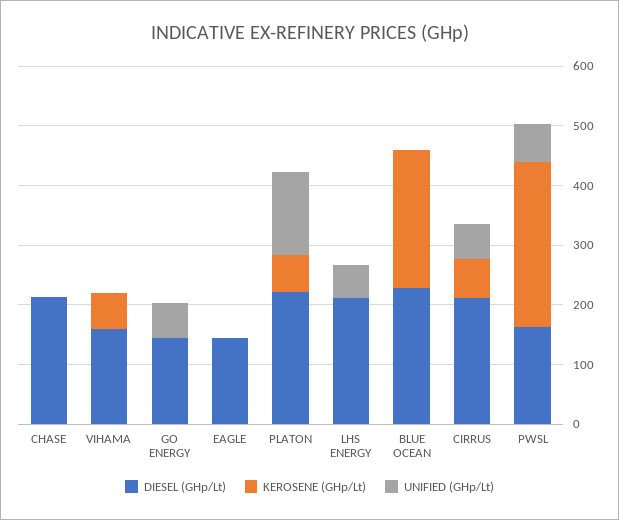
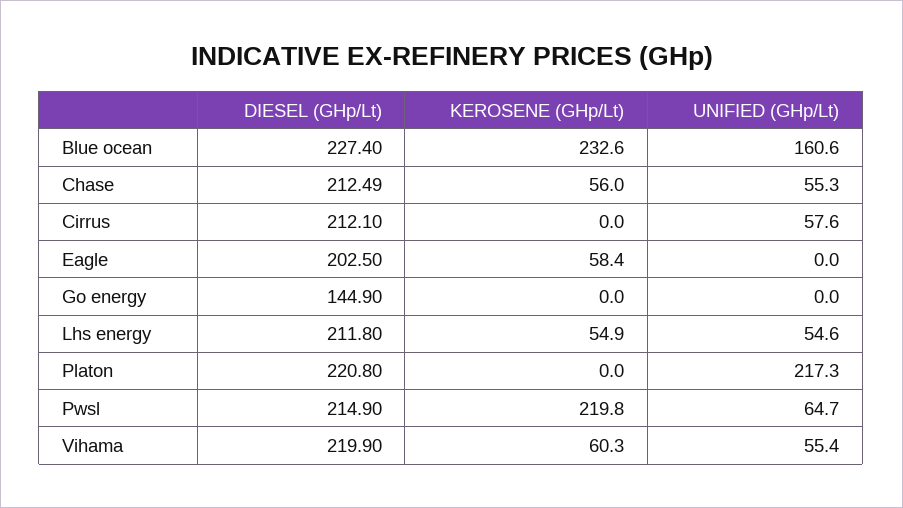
  {
    "DIESEL (GHp/Lt)": {
      "CHASE": 212.49,
-     "VIHAMA": 160,
+     "VIHAMA": 219.9,
      "GO ENERGY": 144.9,
-     "EAGLE": 140,
+     "EAGLE": 202.5,
      "PLATON": 220.8,
      "LHS ENERGY": 211.8,
      "BLUE OCEAN": 227.4,
      "CIRRUS": 212.1,
-     "PWSL": 160
+     "PWSL": 214.9
    },
    "KEROSENE (GHp/Lt)": {
-     "CHASE": 0,
+     "CHASE": 56,
      "VIHAMA": 60.3,
      "GO ENERGY": 0,
-     "EAGLE": 0,
+     "EAGLE": 58.4,
-     "PLATON": 60,
+     "PLATON": 0,
-     "LHS ENERGY": 0,
+     "LHS ENERGY": 54.9,
      "BLUE OCEAN": 232.6,
-     "CIRRUS": 60,
+     "CIRRUS": 0,
-     "PWSL": 280
+     "PWSL": 219.8
    },
    "UNIFIED (GHp/Lt)": {
-     "CHASE": 0,
+     "CHASE": 55.3,
-     "VIHAMA": 0,
+     "VIHAMA": 55.4,
-     "GO ENERGY": 60,
+     "GO ENERGY": 0,
      "EAGLE": 0,
-     "PLATON": 140,
+     "PLATON": 217.3,
      "LHS ENERGY": 54.6,
-     "BLUE OCEAN": 0,
+     "BLUE OCEAN": 160.6,
      "CIRRUS": 57.6,
      "PWSL": 64.7
    }
  }

